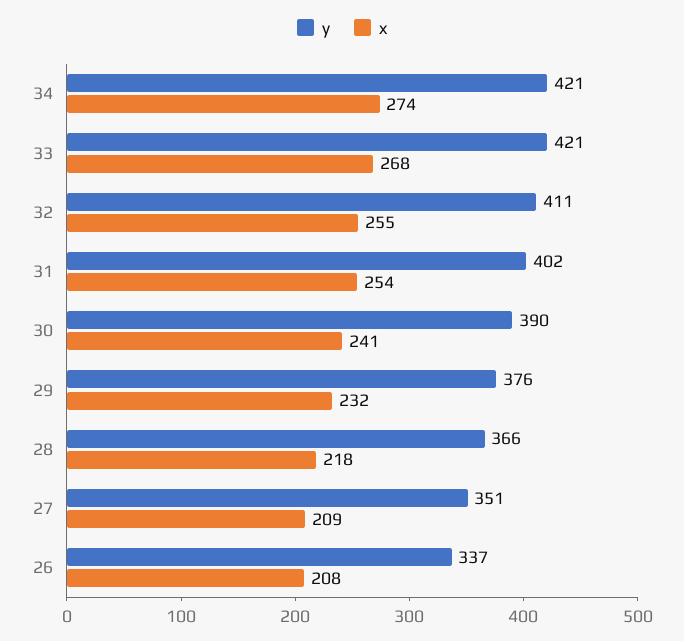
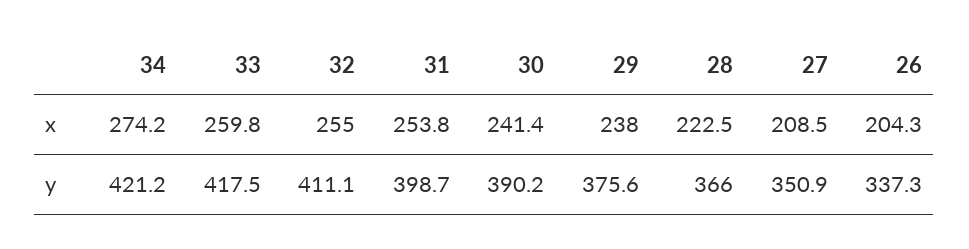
  {
    "y": {
      "34": 421.2,
-     "33": 421,
+     "33": 417.5,
      "32": 411.1,
-     "31": 402,
+     "31": 398.7,
      "30": 390.2,
      "29": 375.6,
      "28": 366,
      "27": 350.9,
      "26": 337.3
    },
    "x": {
      "34": 274.2,
-     "33": 268,
+     "33": 259.8,
      "32": 255,
      "31": 253.8,
      "30": 241.4,
-     "29": 232,
+     "29": 238,
-     "28": 218,
+     "28": 222.5,
      "27": 208.5,
-     "26": 208
+     "26": 204.3
    }
  }

